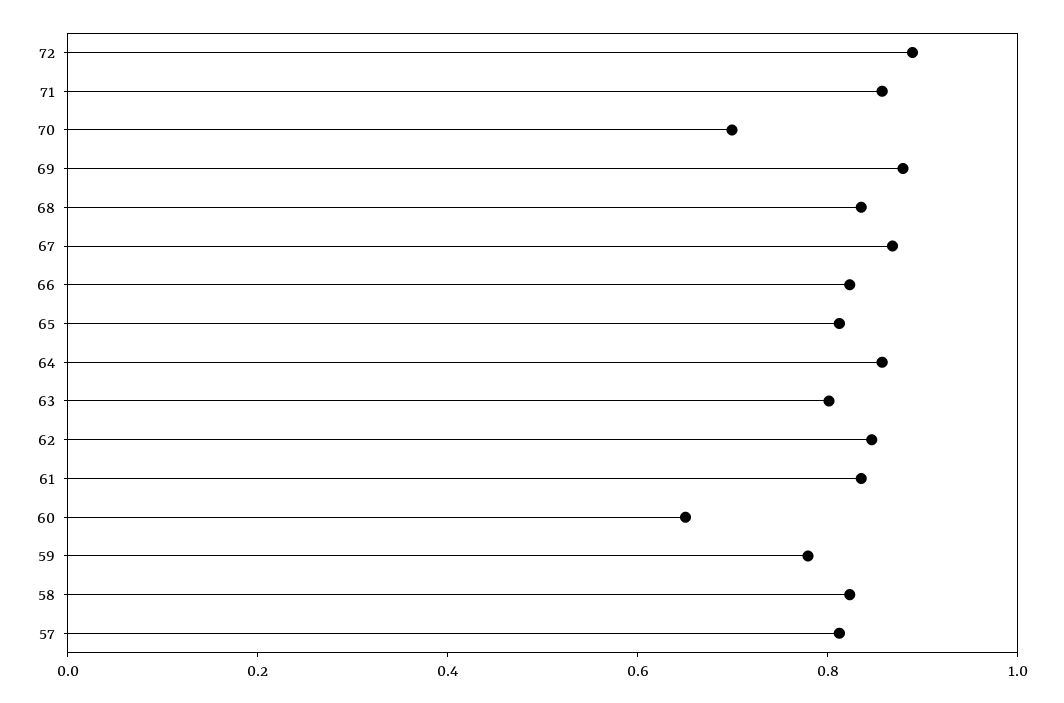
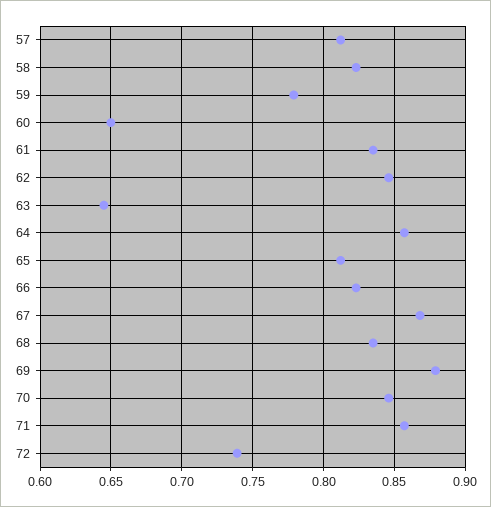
  {
-   "72": 0.9,
+   "72": 0.74,
    "71": 0.855,
-   "70": 0.7,
+   "70": 0.845,
    "69": 0.88,
    "68": 0.835,
    "67": 0.87,
    "66": 0.825,
    "65": 0.81,
    "64": 0.855,
-   "63": 0.8,
+   "63": 0.645,
    "62": 0.845,
    "61": 0.835,
    "60": 0.65,
    "59": 0.78,
    "58": 0.825,
    "57": 0.81
  }

